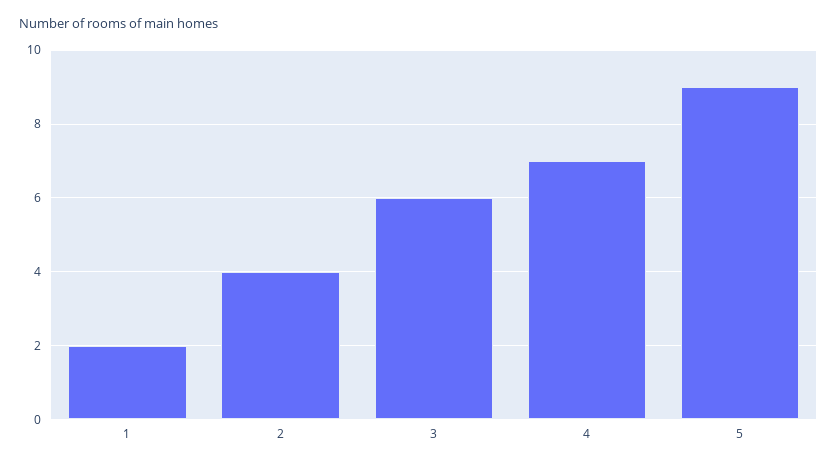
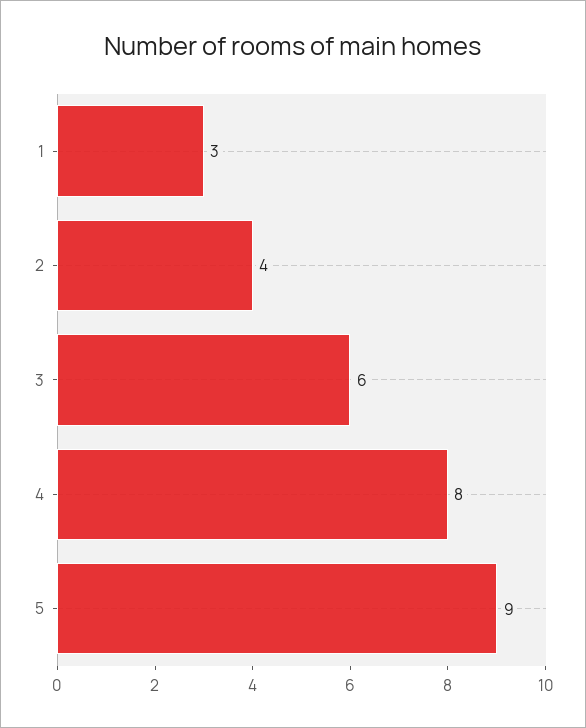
  {
-   "1": 2,
+   "1": 3,
    "2": 4,
    "3": 6,
-   "4": 7,
+   "4": 8,
    "5": 9
  }

